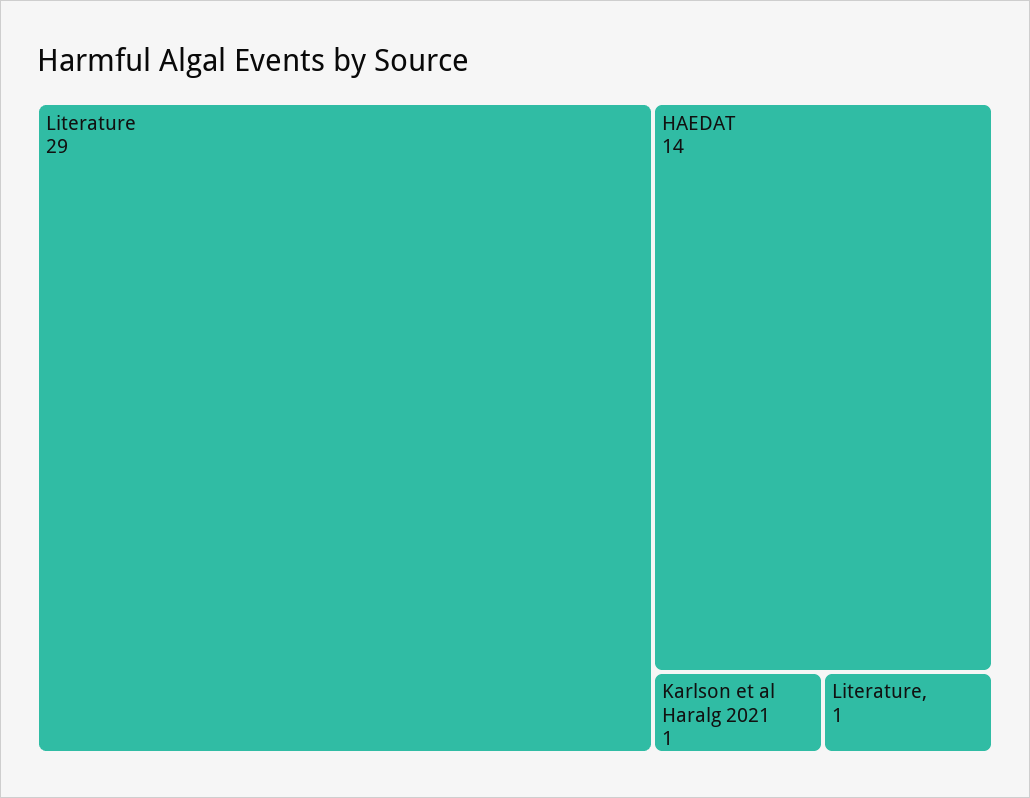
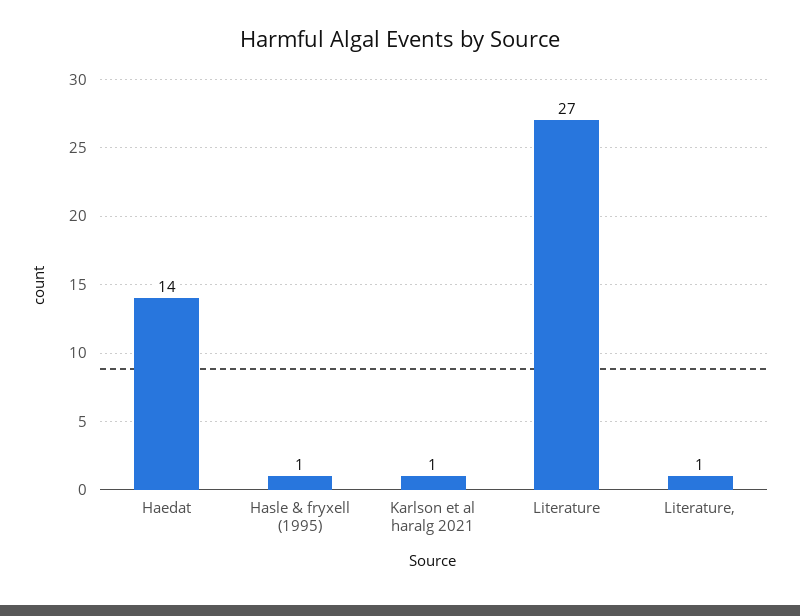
  {
-   "Literature": 29,
+   "Literature": 27,
    "HAEDAT": 14,
    "Karlson et al Haralg 2021": 1,
-   "Literature,": 1
+   "Literature,": 1,
+   "Hasle & fryxell (1995)": 1
  }

